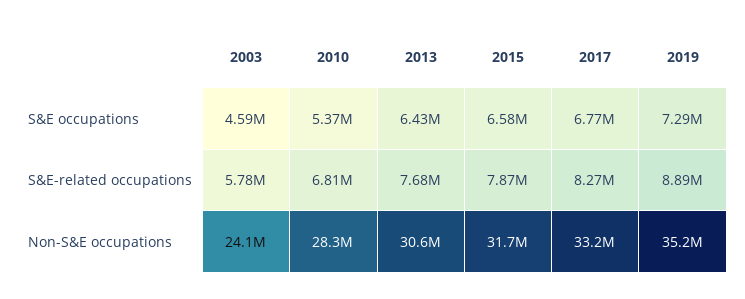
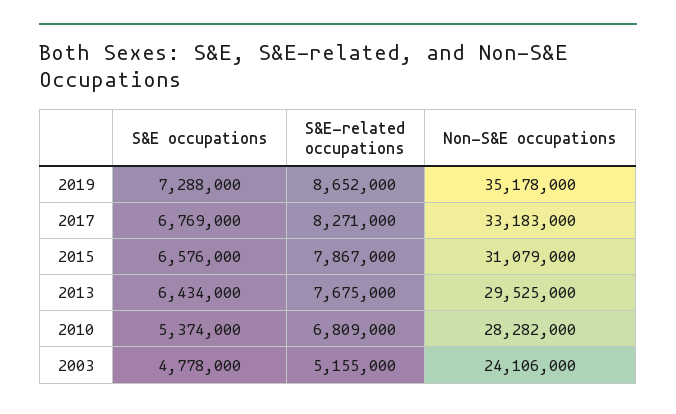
  {
    "2003": {
-     "S&E occupations": 4590000,
+     "S&E occupations": 4778000,
-     "S&E-related occupations": 5780000,
+     "S&E-related occupations": 5155000,
      "Non-S&E occupations": 24106000
    },
    "2010": {
      "S&E occupations": 5374000,
      "S&E-related occupations": 6809000,
      "Non-S&E occupations": 28282000
    },
    "2013": {
      "S&E occupations": 6434000,
      "S&E-related occupations": 7675000,
-     "Non-S&E occupations": 30600000
+     "Non-S&E occupations": 29525000
    },
    "2015": {
      "S&E occupations": 6576000,
      "S&E-related occupations": 7867000,
-     "Non-S&E occupations": 31700000
+     "Non-S&E occupations": 31079000
    },
    "2017": {
      "S&E occupations": 6769000,
      "S&E-related occupations": 8271000,
      "Non-S&E occupations": 33183000
    },
    "2019": {
      "S&E occupations": 7288000,
-     "S&E-related occupations": 8890000,
+     "S&E-related occupations": 8652000,
      "Non-S&E occupations": 35178000
    }
  }

